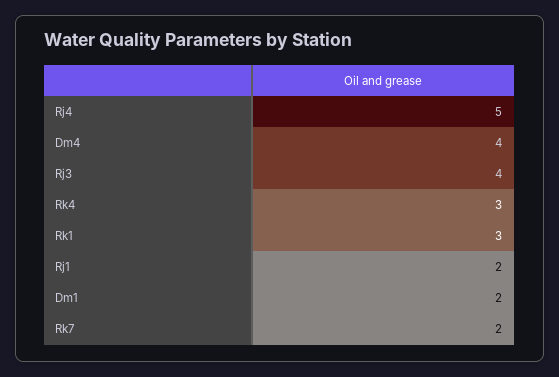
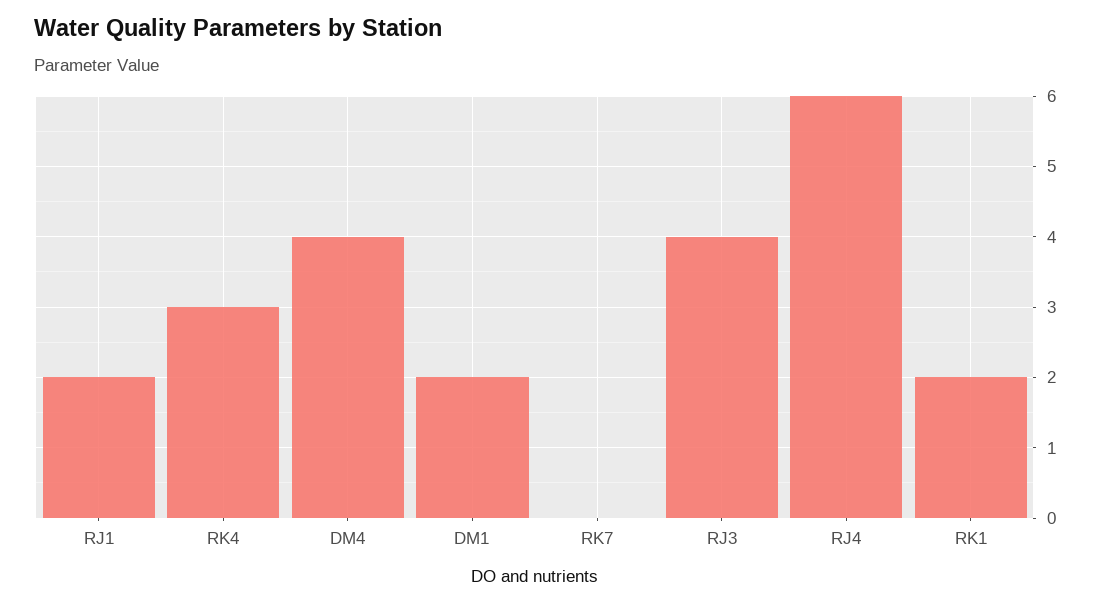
  {
-   "Rj4": 5,
+   "Rj4": 6,
    "Dm4": 4,
    "Rj3": 4,
    "Rk4": 3,
-   "Rk1": 3,
+   "Rk1": 2,
    "Rj1": 2,
    "Dm1": 2,
-   "Rk7": 2
+   "Rk7": 0
  }

